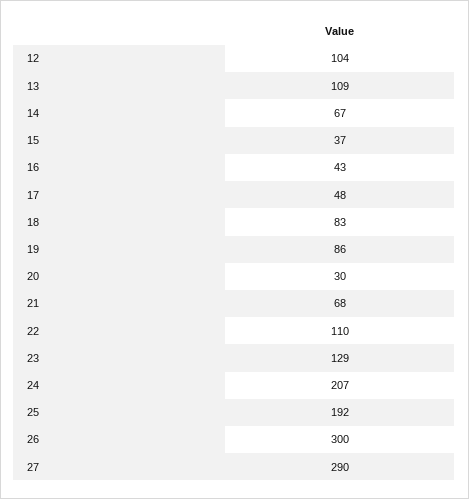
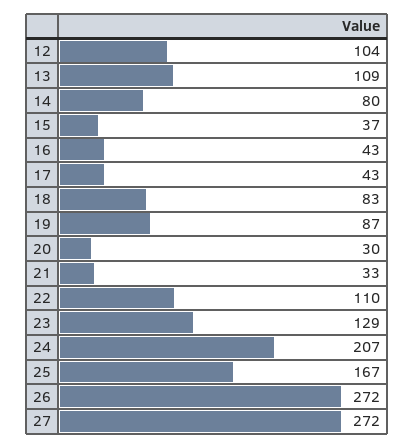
  {
    "12": 104,
    "13": 109,
-   "14": 67,
+   "14": 80,
    "15": 37,
    "16": 43,
-   "17": 48,
+   "17": 43,
    "18": 83,
-   "19": 86,
+   "19": 87,
    "20": 30,
-   "21": 68,
+   "21": 33,
    "22": 110,
    "23": 129,
    "24": 207,
-   "25": 192,
+   "25": 167,
-   "26": 300,
+   "26": 272,
-   "27": 290
+   "27": 272
  }

